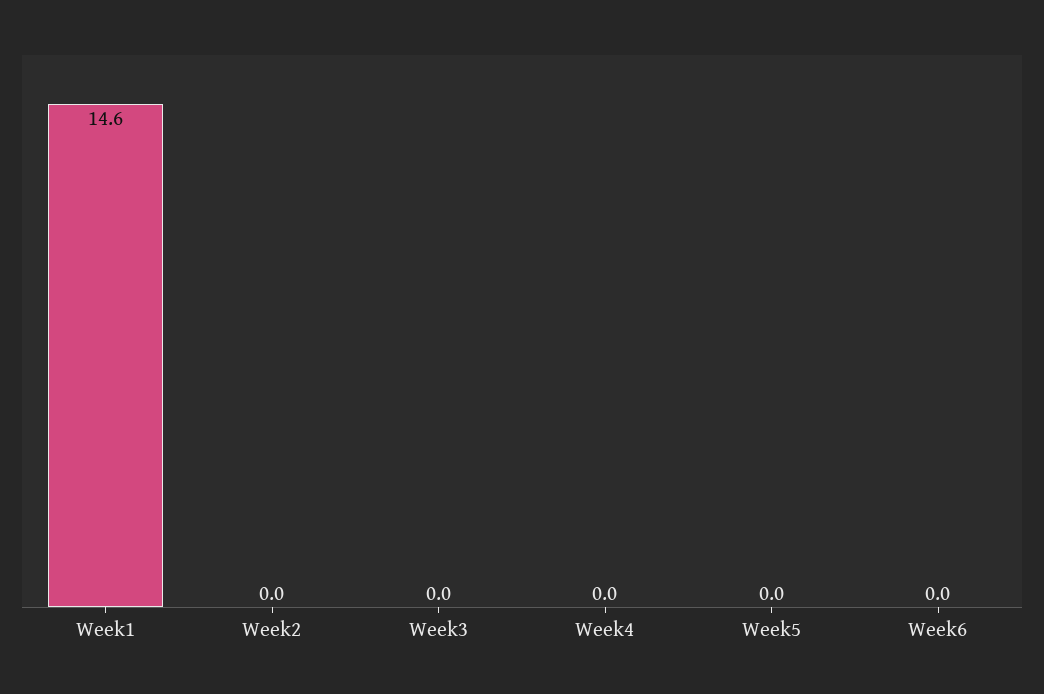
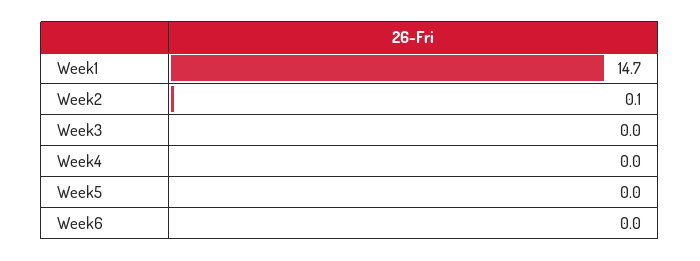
  {
-   "Week1": 14.6,
+   "Week1": 14.7,
-   "Week2": 0,
+   "Week2": 0.1,
    "Week3": 0,
    "Week4": 0,
    "Week5": 0,
    "Week6": 0
  }

